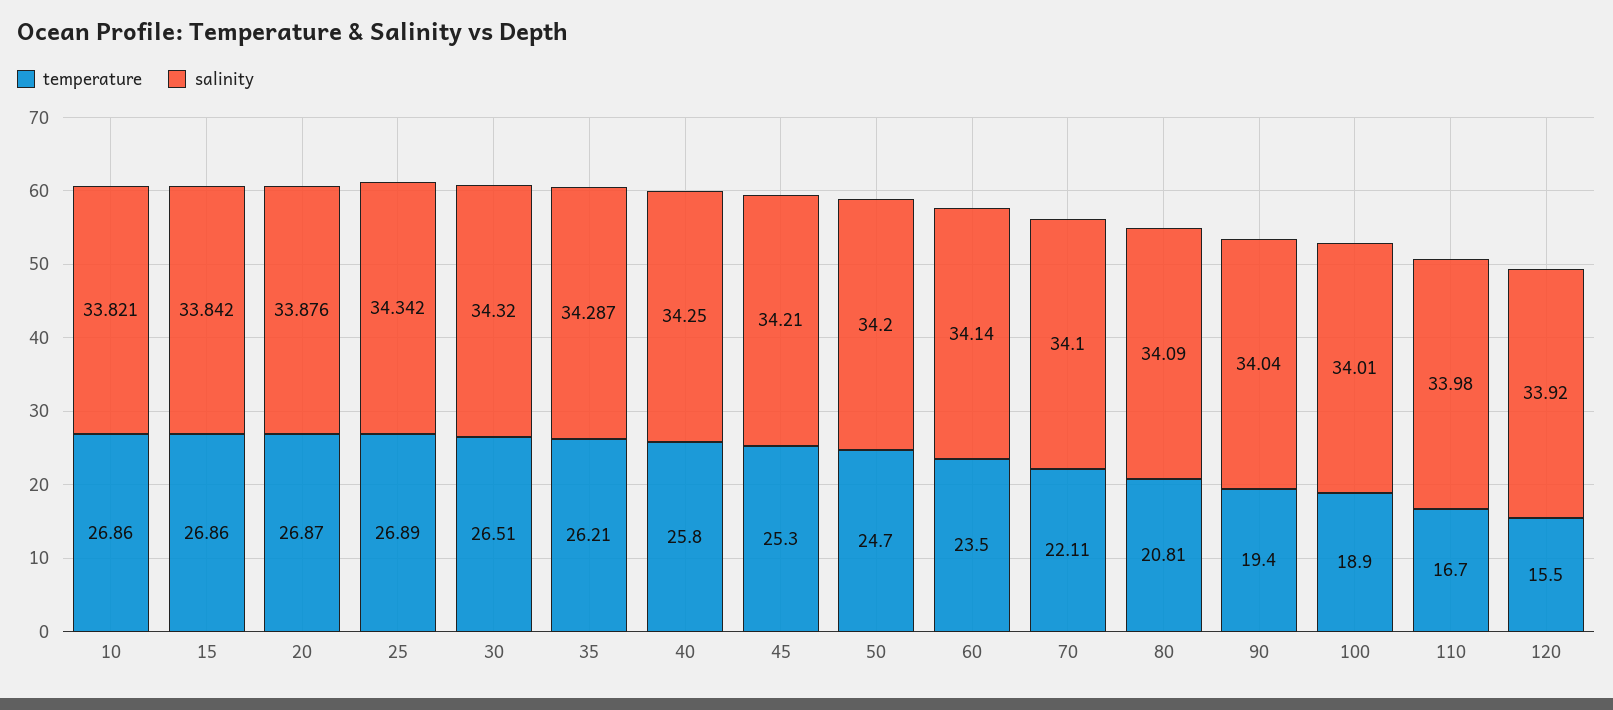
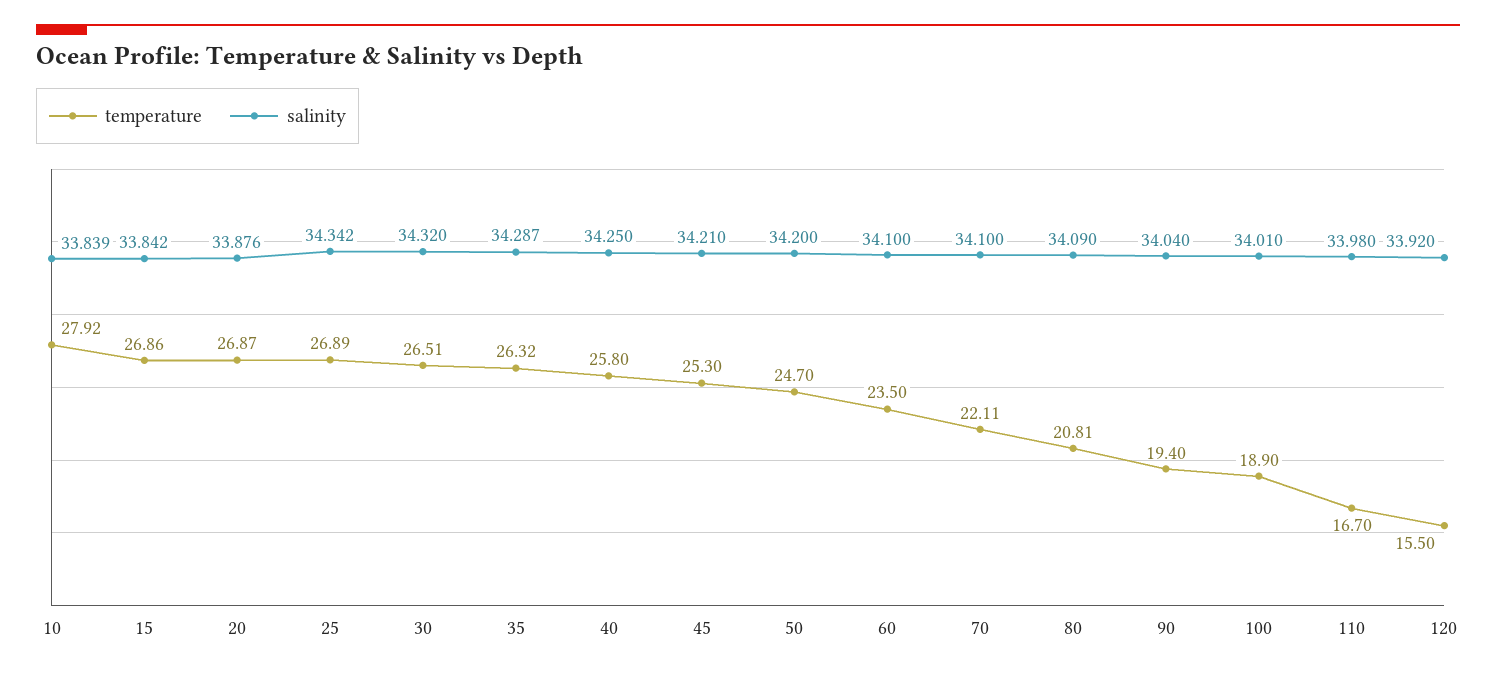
  {
    "temperature": {
-     "10": 26.86,
+     "10": 27.92,
      "15": 26.86,
      "20": 26.87,
      "25": 26.89,
      "30": 26.51,
-     "35": 26.21,
+     "35": 26.32,
      "40": 25.8,
      "45": 25.3,
      "50": 24.7,
      "60": 23.5,
      "70": 22.11,
      "80": 20.81,
      "90": 19.4,
      "100": 18.9,
      "110": 16.7,
      "120": 15.5
    },
    "salinity": {
-     "10": 33.821,
+     "10": 33.839,
      "15": 33.842,
      "20": 33.876,
      "25": 34.342,
      "30": 34.32,
      "35": 34.287,
      "40": 34.25,
      "45": 34.21,
      "50": 34.2,
-     "60": 34.14,
+     "60": 34.1,
      "70": 34.1,
      "80": 34.09,
      "90": 34.04,
      "100": 34.01,
      "110": 33.98,
      "120": 33.92
    }
  }

